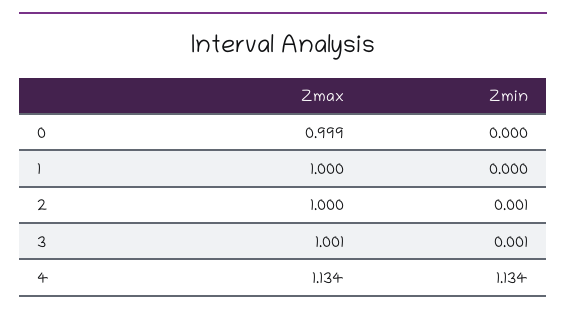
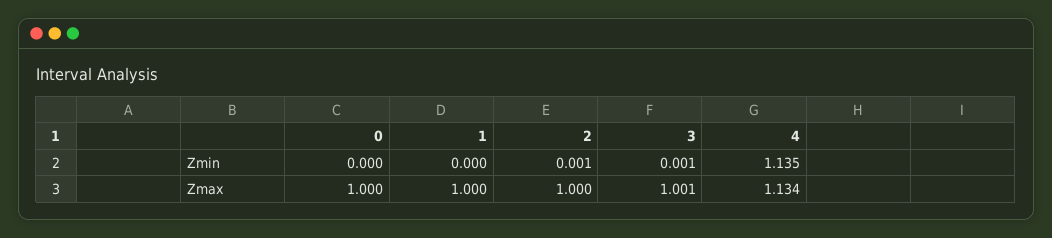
  {
    "Zmax": {
-     "0": 0.999,
+     "0": 1,
      "1": 1,
      "2": 1,
      "3": 1.001,
      "4": 1.134
    },
    "Zmin": {
      "0": 0,
      "1": 0,
      "2": 0.001,
      "3": 0.001,
-     "4": 1.134
+     "4": 1.135
    }
  }

